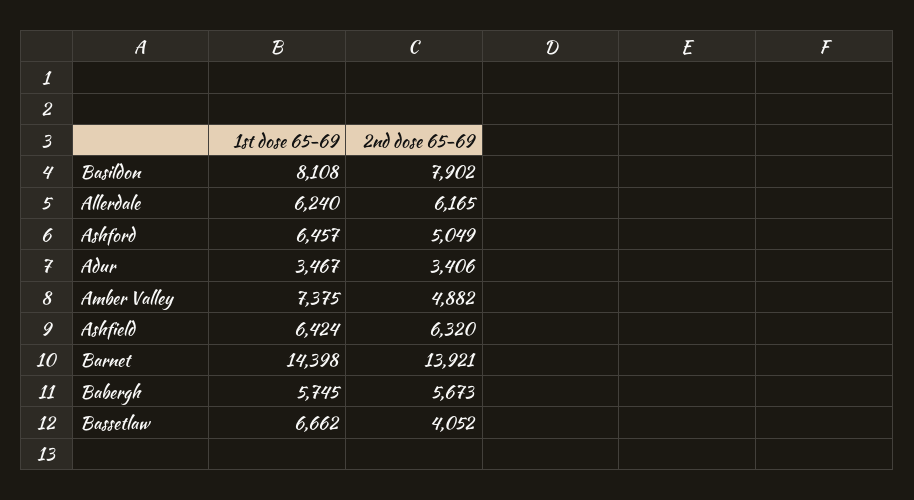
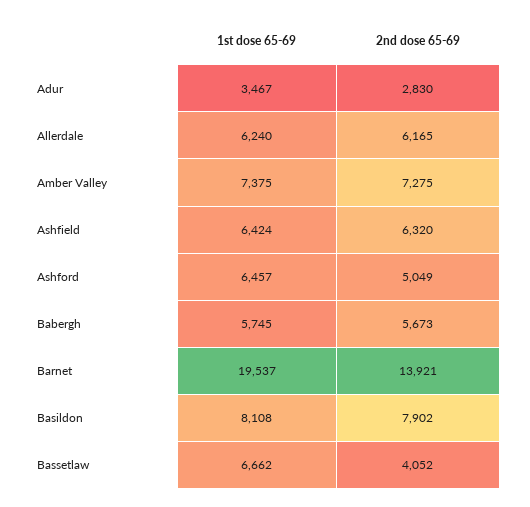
  {
    "1st dose 65-69": {
      "Basildon": 8108,
      "Allerdale": 6240,
      "Ashford": 6457,
      "Adur": 3467,
      "Amber Valley": 7375,
      "Ashfield": 6424,
-     "Barnet": 14398,
+     "Barnet": 19537,
      "Babergh": 5745,
      "Bassetlaw": 6662
    },
    "2nd dose 65-69": {
      "Basildon": 7902,
      "Allerdale": 6165,
      "Ashford": 5049,
-     "Adur": 3406,
+     "Adur": 2830,
-     "Amber Valley": 4882,
+     "Amber Valley": 7275,
      "Ashfield": 6320,
      "Barnet": 13921,
      "Babergh": 5673,
      "Bassetlaw": 4052
    }
  }

